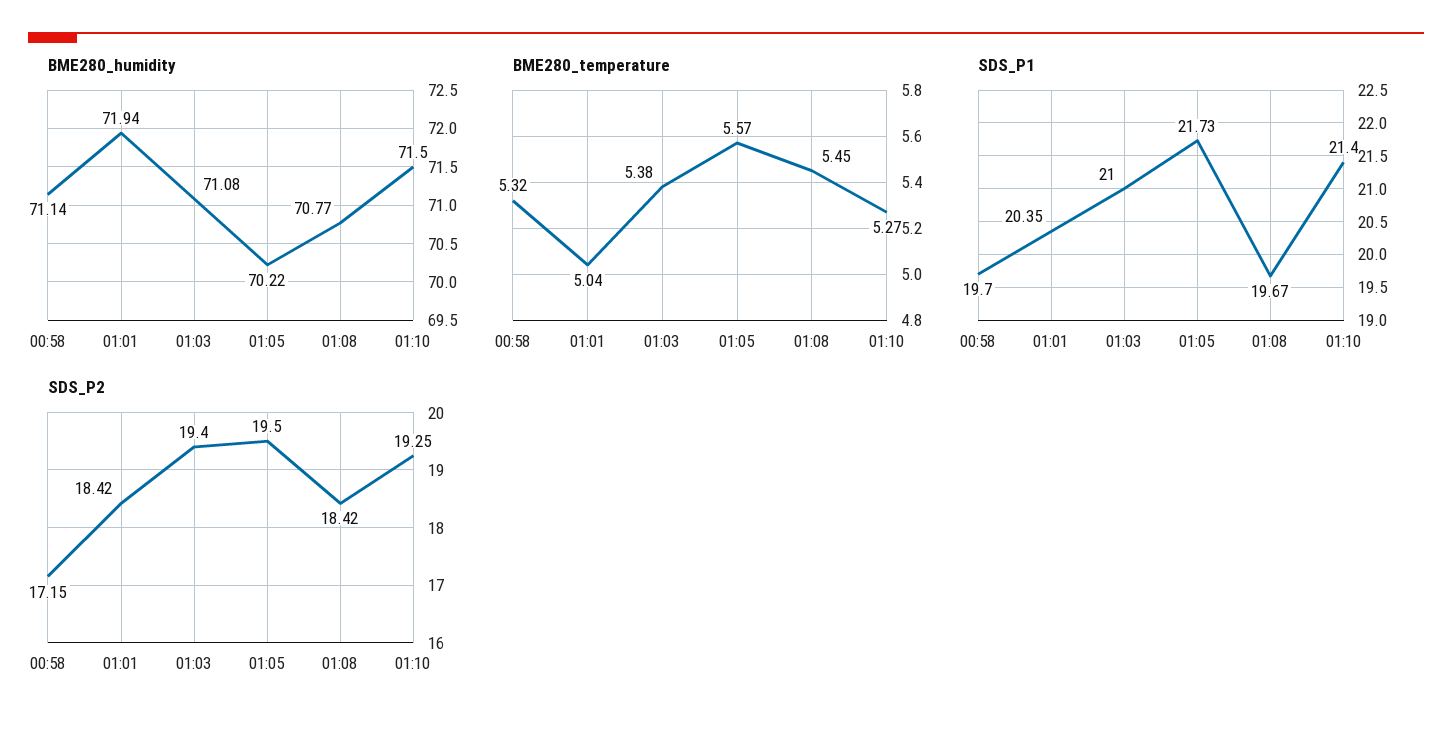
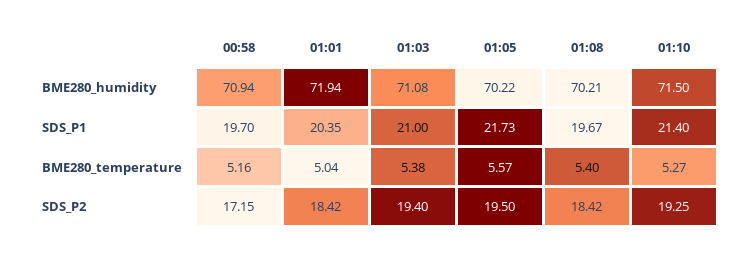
  {
    "BME280_humidity": {
-     "00:58": 71.14,
+     "00:58": 70.94,
      "01:01": 71.94,
      "01:03": 71.08,
      "01:05": 70.22,
-     "01:08": 70.77,
+     "01:08": 70.21,
      "01:10": 71.5
    },
    "BME280_temperature": {
-     "00:58": 5.32,
+     "00:58": 5.16,
      "01:01": 5.04,
      "01:03": 5.38,
      "01:05": 5.57,
-     "01:08": 5.45,
+     "01:08": 5.4,
      "01:10": 5.27
    },
    "SDS_P1": {
      "00:58": 19.7,
      "01:01": 20.35,
      "01:03": 21,
      "01:05": 21.73,
      "01:08": 19.67,
      "01:10": 21.4
    },
    "SDS_P2": {
      "00:58": 17.15,
      "01:01": 18.42,
      "01:03": 19.4,
      "01:05": 19.5,
      "01:08": 18.42,
      "01:10": 19.25
    }
  }

